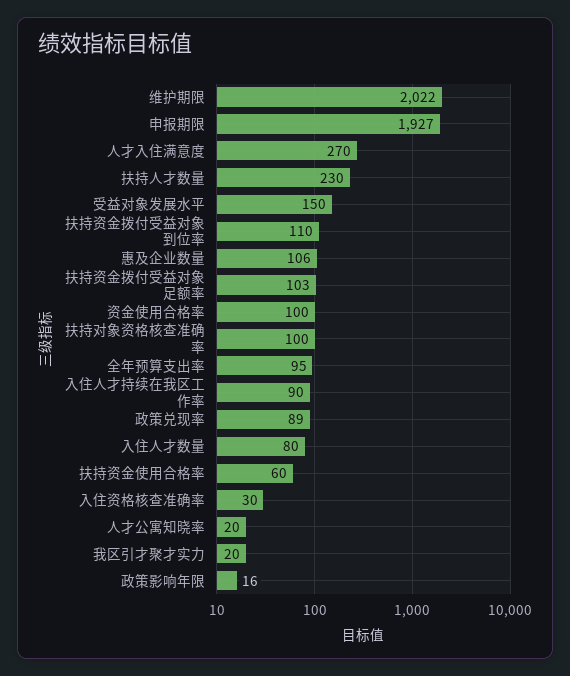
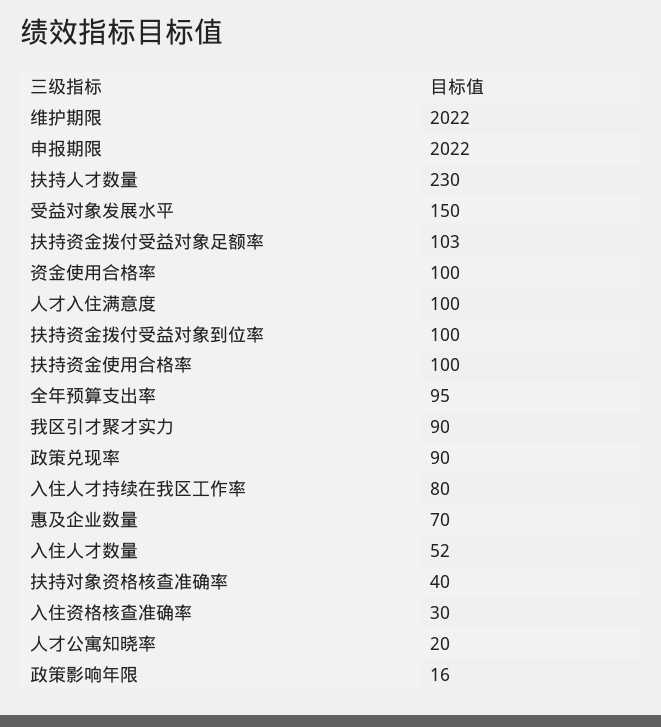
  {
    "维护期限": 2022,
-   "申报期限": 1927,
+   "申报期限": 2022,
-   "人才入住满意度": 270,
+   "人才入住满意度": 100,
    "扶持人才数量": 230,
    "受益对象发展水平": 150,
-   "扶持资金拨付受益对象到位率": 110,
+   "扶持资金拨付受益对象到位率": 100,
-   "惠及企业数量": 106,
+   "惠及企业数量": 70,
    "扶持资金拨付受益对象足额率": 103,
    "资金使用合格率": 100,
-   "扶持对象资格核查准确率": 100,
+   "扶持对象资格核查准确率": 40,
    "全年预算支出率": 95,
-   "入住人才持续在我区工作率": 90,
+   "入住人才持续在我区工作率": 80,
-   "政策兑现率": 89,
+   "政策兑现率": 90,
-   "入住人才数量": 80,
+   "入住人才数量": 52,
-   "扶持资金使用合格率": 60,
+   "扶持资金使用合格率": 100,
    "入住资格核查准确率": 30,
    "人才公寓知晓率": 20,
-   "我区引才聚才实力": 20,
+   "我区引才聚才实力": 90,
    "政策影响年限": 16
  }

